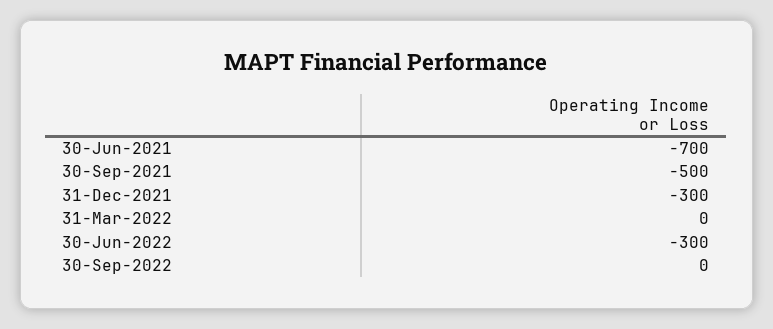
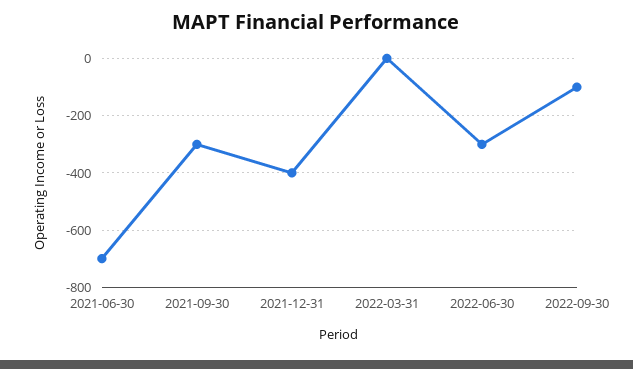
  {
    "30-Jun-2021": -700,
-   "30-Sep-2021": -500,
+   "30-Sep-2021": -300,
-   "31-Dec-2021": -300,
+   "31-Dec-2021": -400,
    "31-Mar-2022": 0,
    "30-Jun-2022": -300,
-   "30-Sep-2022": 0
+   "30-Sep-2022": -100
  }

